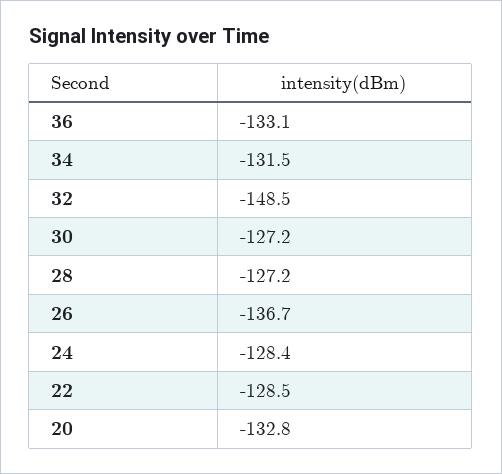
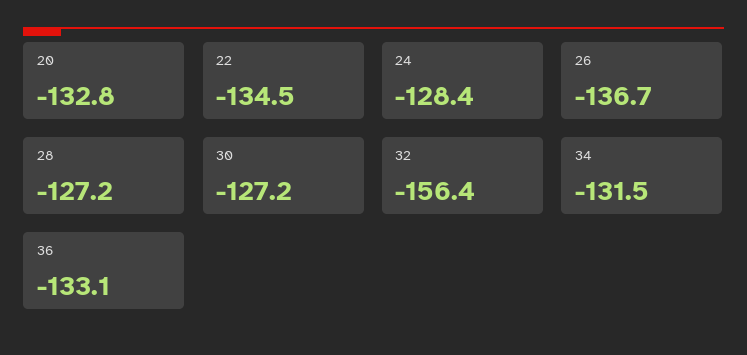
  {
    "36": -133.1,
    "34": -131.5,
-   "32": -148.5,
+   "32": -156.4,
    "30": -127.2,
    "28": -127.2,
    "26": -136.7,
    "24": -128.4,
-   "22": -128.5,
+   "22": -134.5,
    "20": -132.8
  }

